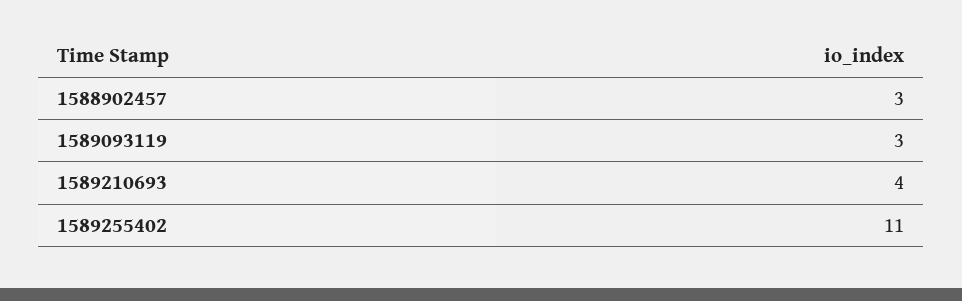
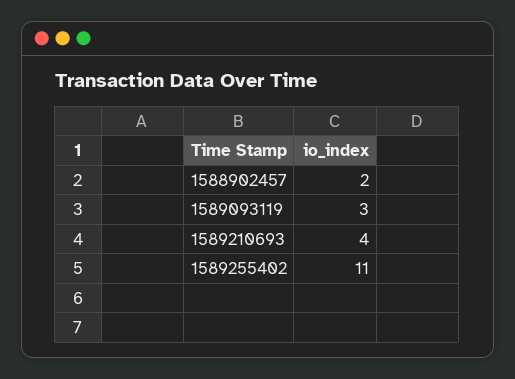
  {
-   "1588902457": 3,
+   "1588902457": 2,
    "1589093119": 3,
    "1589210693": 4,
    "1589255402": 11
  }

